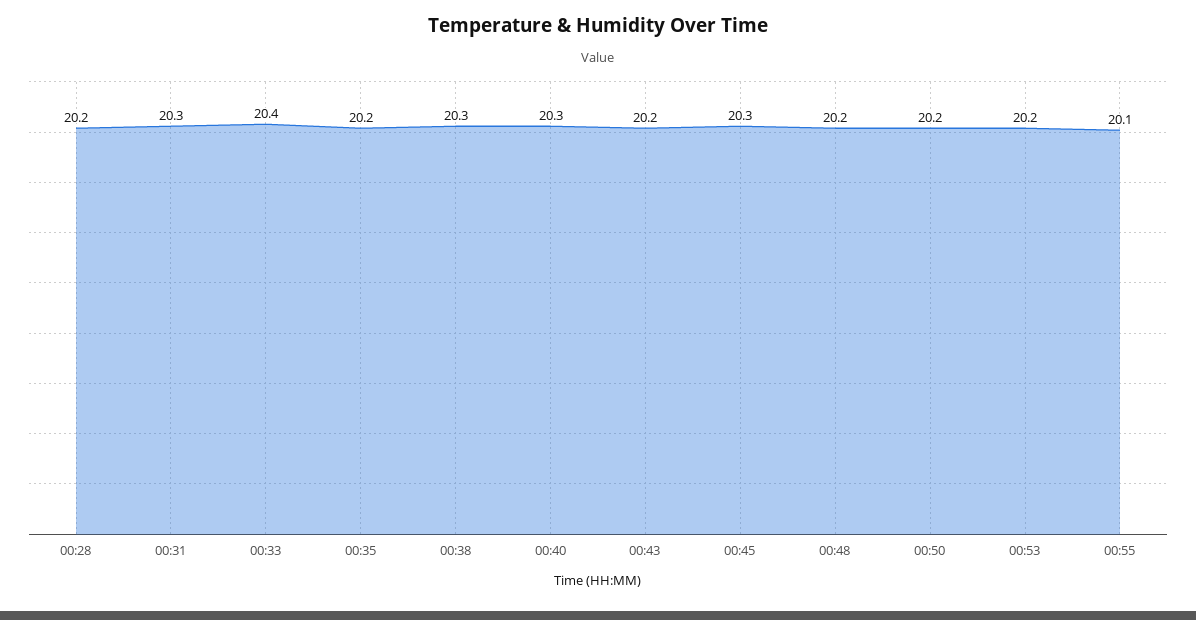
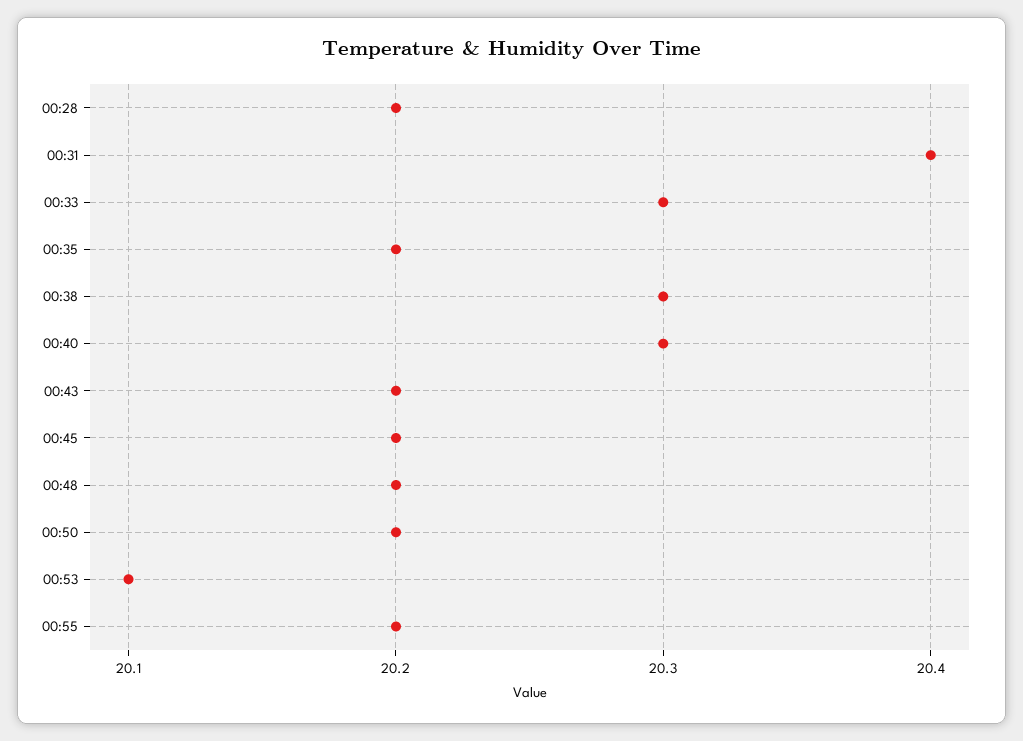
  {
    "00:28": 20.2,
-   "00:31": 20.3,
+   "00:31": 20.4,
-   "00:33": 20.4,
+   "00:33": 20.3,
    "00:35": 20.2,
    "00:38": 20.3,
    "00:40": 20.3,
    "00:43": 20.2,
-   "00:45": 20.3,
+   "00:45": 20.2,
    "00:48": 20.2,
    "00:50": 20.2,
-   "00:53": 20.2,
+   "00:53": 20.1,
-   "00:55": 20.1
+   "00:55": 20.2
  }

